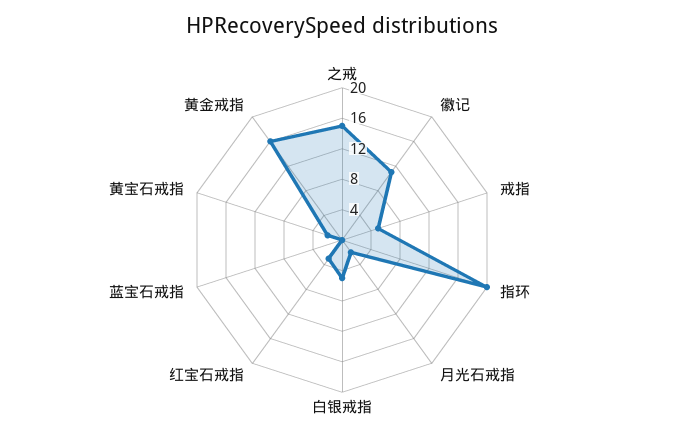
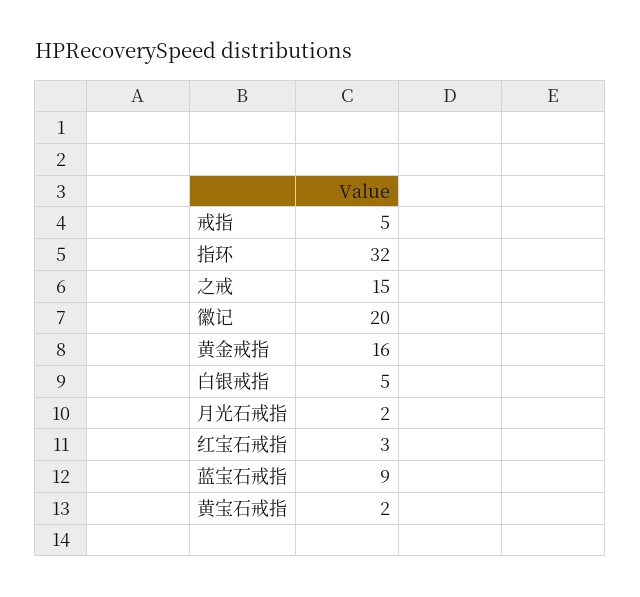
  {
    "之戒": 15,
-   "徽记": 12,
+   "徽记": 20,
    "戒指": 5,
-   "指环": 20,
+   "指环": 32,
    "月光石戒指": 2,
    "白银戒指": 5,
    "红宝石戒指": 3,
-   "蓝宝石戒指": 0,
+   "蓝宝石戒指": 9,
    "黄宝石戒指": 2,
    "黄金戒指": 16
  }

